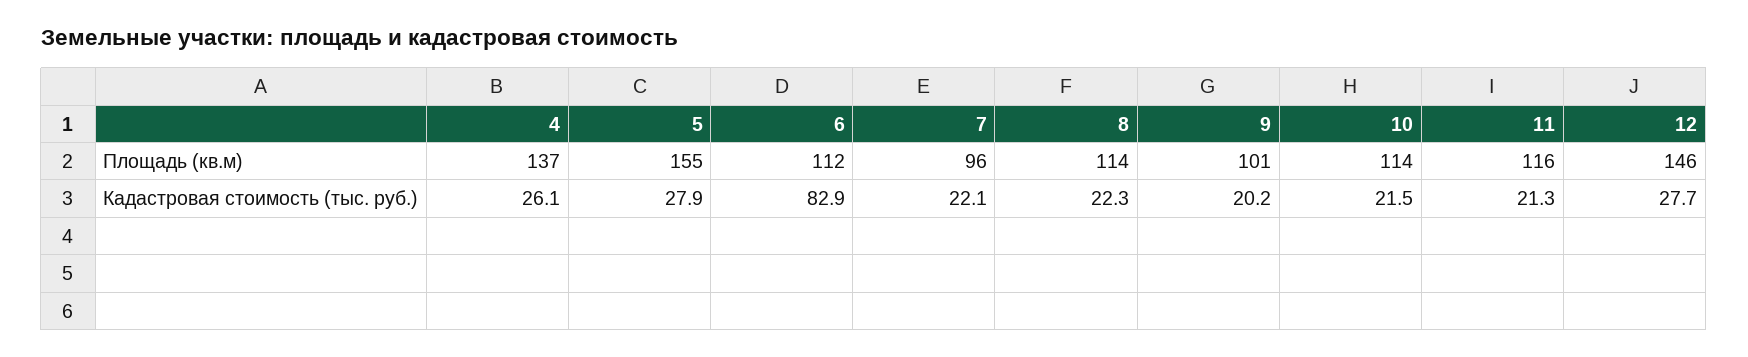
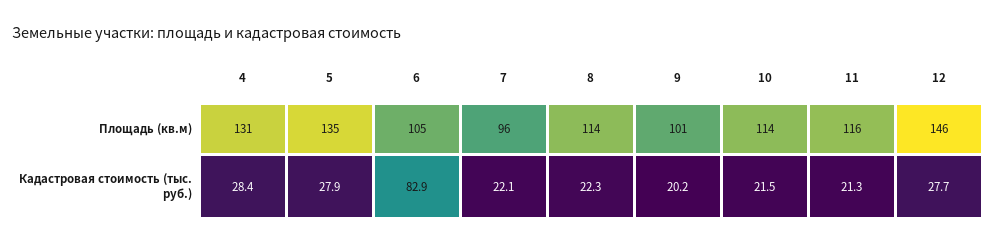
  {
    "4": {
-     "Площадь (кв.м)": 137,
+     "Площадь (кв.м)": 131,
-     "Кадастровая стоимость (тыс. руб.)": 26.1
+     "Кадастровая стоимость (тыс. руб.)": 28.4
    },
    "5": {
-     "Площадь (кв.м)": 155,
+     "Площадь (кв.м)": 135,
      "Кадастровая стоимость (тыс. руб.)": 27.9
    },
    "6": {
-     "Площадь (кв.м)": 112,
+     "Площадь (кв.м)": 105,
      "Кадастровая стоимость (тыс. руб.)": 82.9
    },
    "7": {
      "Площадь (кв.м)": 96,
      "Кадастровая стоимость (тыс. руб.)": 22.1
    },
    "8": {
      "Площадь (кв.м)": 114,
      "Кадастровая стоимость (тыс. руб.)": 22.3
    },
    "9": {
      "Площадь (кв.м)": 101,
      "Кадастровая стоимость (тыс. руб.)": 20.2
    },
    "10": {
      "Площадь (кв.м)": 114,
      "Кадастровая стоимость (тыс. руб.)": 21.5
    },
    "11": {
      "Площадь (кв.м)": 116,
      "Кадастровая стоимость (тыс. руб.)": 21.3
    },
    "12": {
      "Площадь (кв.м)": 146,
      "Кадастровая стоимость (тыс. руб.)": 27.7
    }
  }

